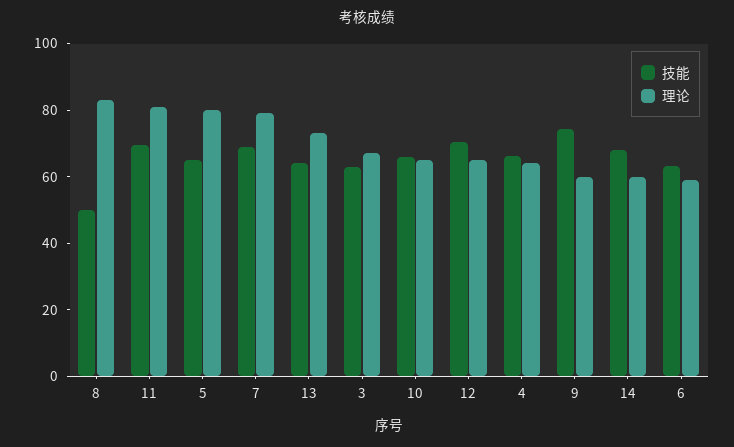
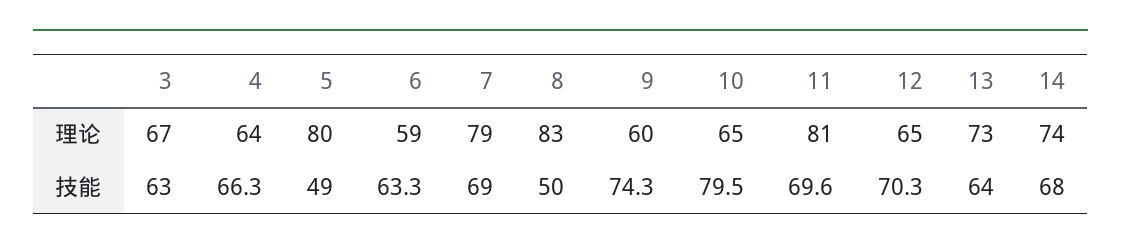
  {
    "技能": {
      "8": 50,
      "11": 69.6,
-     "5": 65,
+     "5": 49,
      "7": 69,
      "13": 64,
      "3": 63,
-     "10": 65,
+     "10": 79.5,
      "12": 70.3,
      "4": 66.3,
      "9": 74.3,
      "14": 68,
      "6": 63.3
    },
    "理论": {
      "8": 83,
      "11": 81,
      "5": 80,
      "7": 79,
      "13": 73,
      "3": 67,
      "10": 65,
      "12": 65,
      "4": 64,
      "9": 60,
-     "14": 60,
+     "14": 74,
      "6": 59
    }
  }

